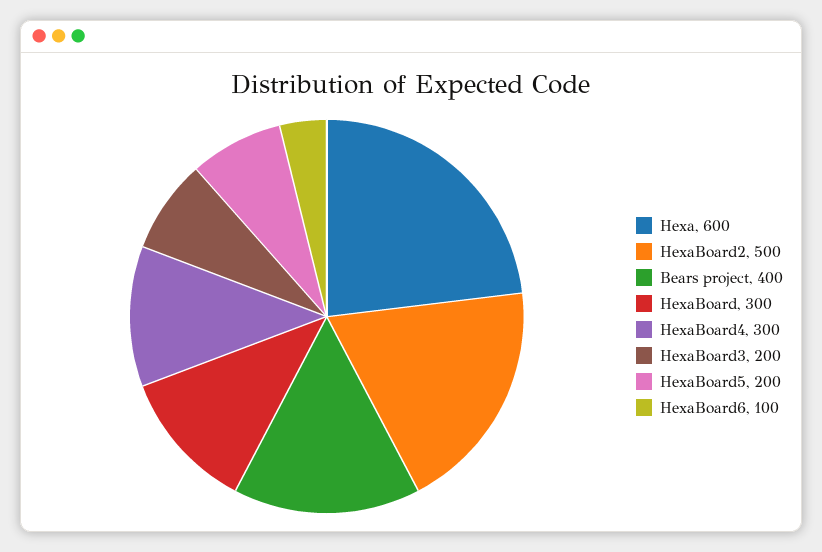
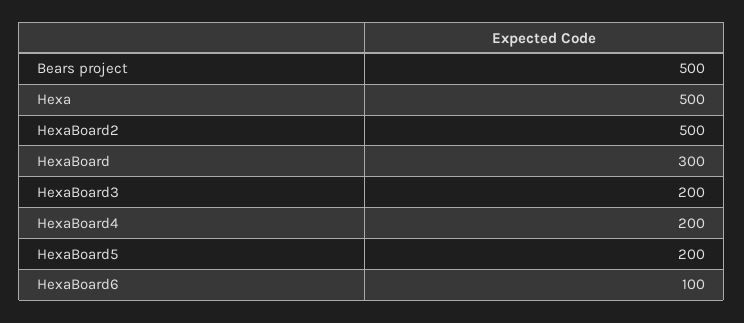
  {
-   "Hexa": 600,
+   "Hexa": 500,
    "HexaBoard2": 500,
-   "Bears project": 400,
+   "Bears project": 500,
    "HexaBoard": 300,
-   "HexaBoard4": 300,
+   "HexaBoard4": 200,
    "HexaBoard3": 200,
    "HexaBoard5": 200,
    "HexaBoard6": 100
  }

